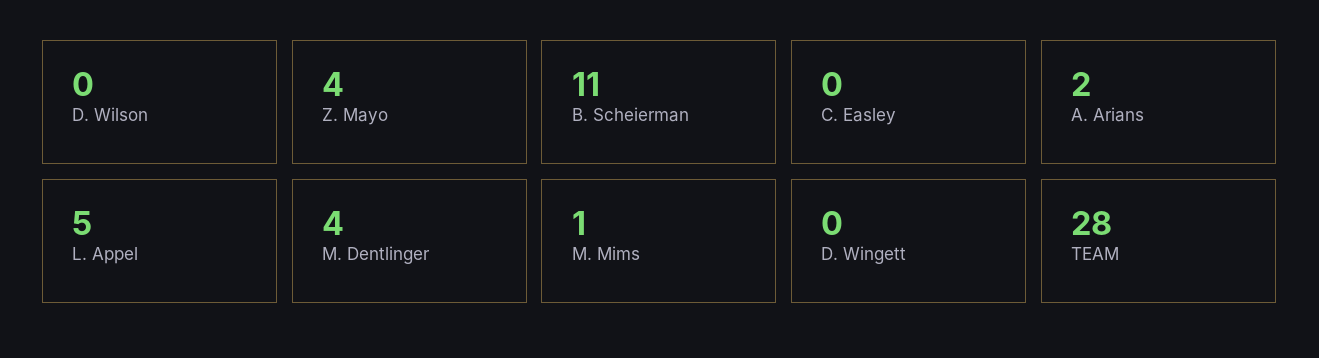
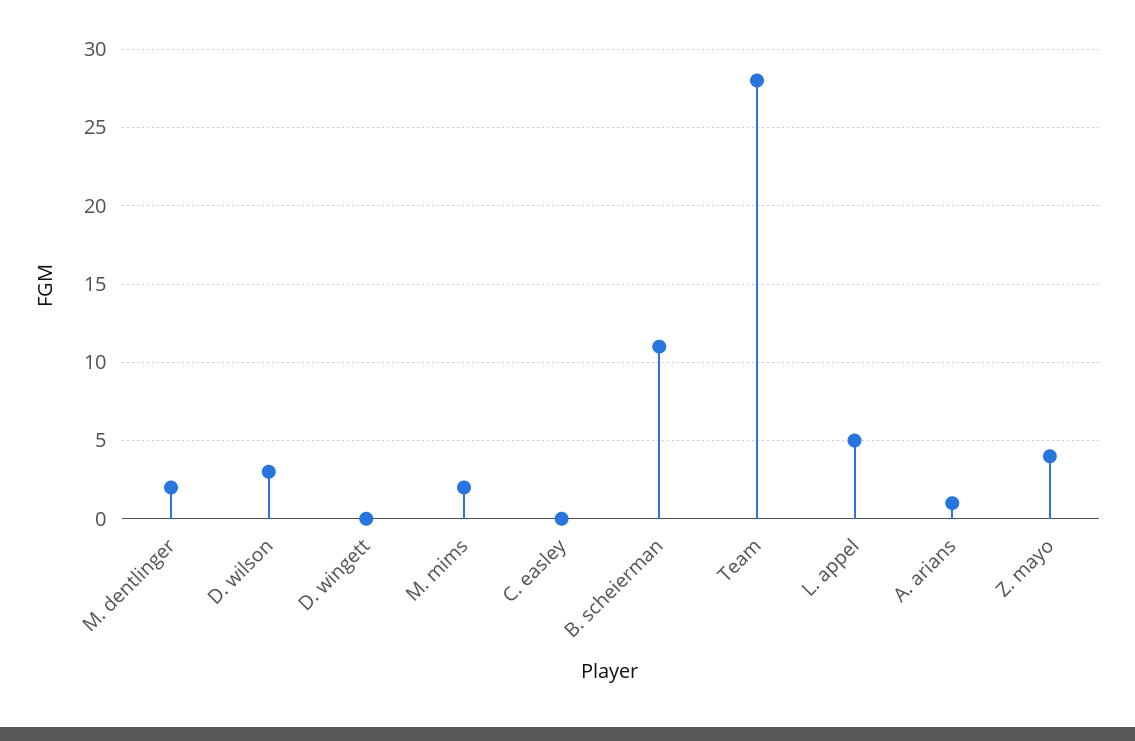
  {
-   "D. Wilson": 0,
+   "D. Wilson": 3,
    "Z. Mayo": 4,
    "B. Scheierman": 11,
    "C. Easley": 0,
-   "A. Arians": 2,
+   "A. Arians": 1,
    "L. Appel": 5,
-   "M. Dentlinger": 4,
+   "M. Dentlinger": 2,
-   "M. Mims": 1,
+   "M. Mims": 2,
    "D. Wingett": 0,
    "TEAM": 28
  }

